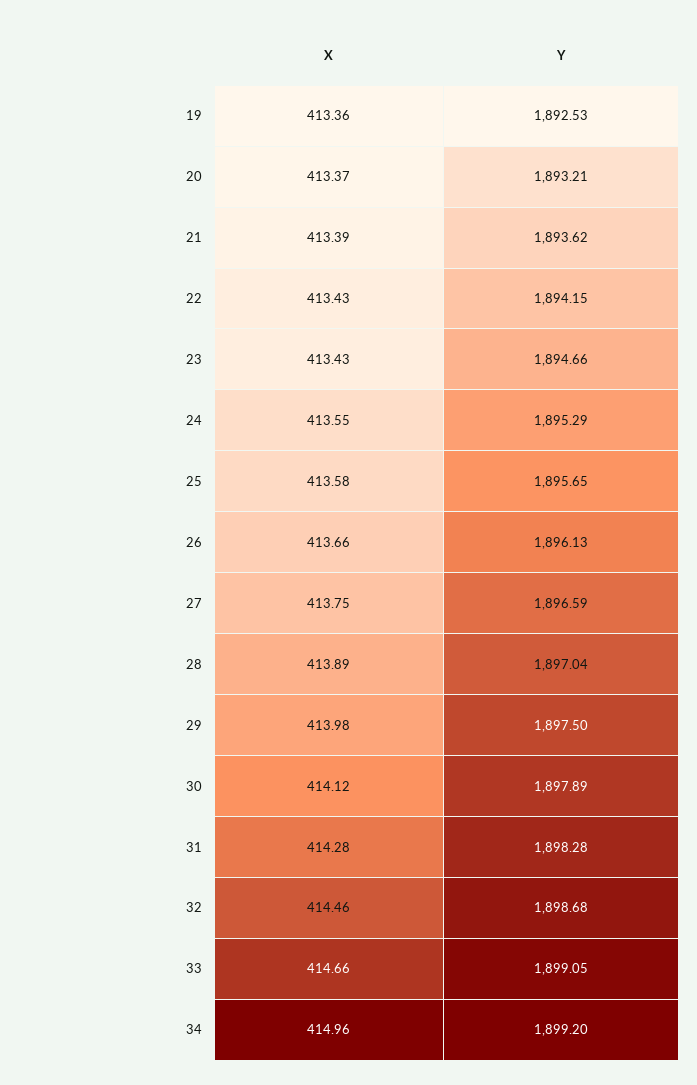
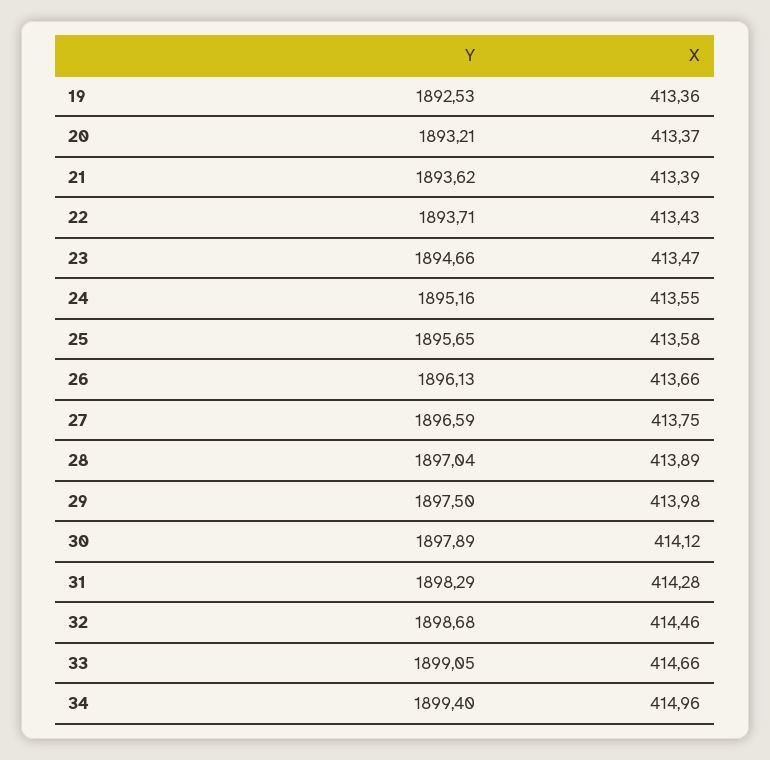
  {
    "X": {
      "19": 413.36,
      "20": 413.37,
      "21": 413.39,
      "22": 413.43,
-     "23": 413.43,
+     "23": 413.47,
      "24": 413.55,
      "25": 413.58,
      "26": 413.66,
      "27": 413.75,
      "28": 413.89,
      "29": 413.98,
      "30": 414.12,
      "31": 414.28,
      "32": 414.46,
      "33": 414.66,
      "34": 414.96
    },
    "Y": {
      "19": 1892.53,
      "20": 1893.21,
      "21": 1893.62,
-     "22": 1894.15,
+     "22": 1893.71,
      "23": 1894.66,
-     "24": 1895.29,
+     "24": 1895.16,
      "25": 1895.65,
      "26": 1896.13,
      "27": 1896.59,
      "28": 1897.04,
      "29": 1897.5,
      "30": 1897.89,
-     "31": 1898.28,
+     "31": 1898.29,
      "32": 1898.68,
      "33": 1899.05,
-     "34": 1899.2
+     "34": 1899.4
    }
  }

